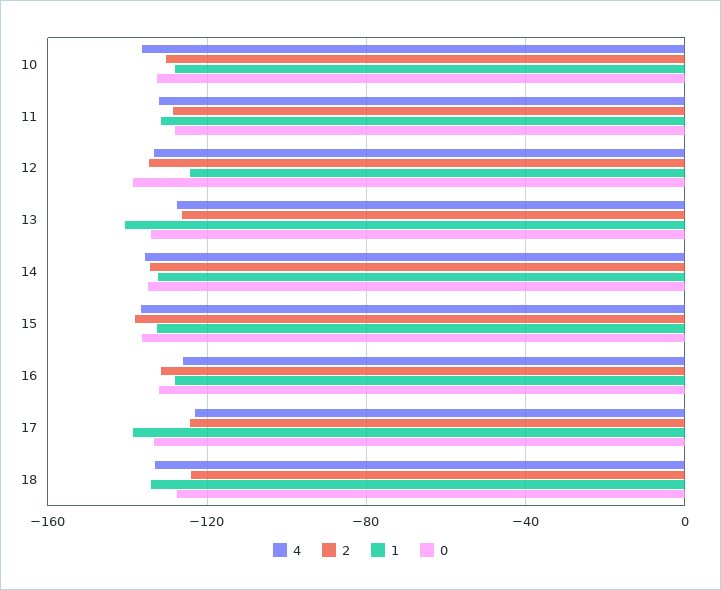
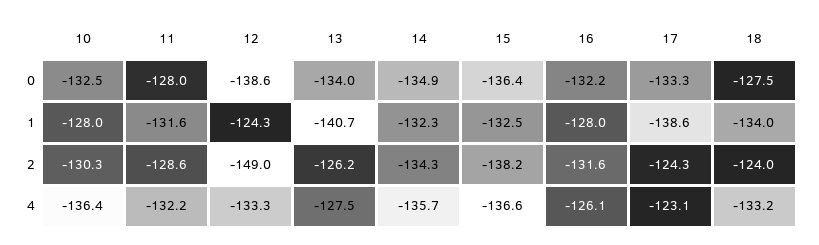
  {
    "4": {
      "10": -136.4,
      "11": -132.2,
      "12": -133.3,
      "13": -127.5,
      "14": -135.7,
      "15": -136.6,
      "16": -126.1,
      "17": -123.1,
      "18": -133.2
    },
    "2": {
      "10": -130.3,
      "11": -128.6,
-     "12": -135,
+     "12": -149,
      "13": -126.2,
      "14": -134.3,
      "15": -138.2,
      "16": -131.6,
      "17": -124.3,
      "18": -124
    },
    "1": {
      "10": -128,
      "11": -131.6,
      "12": -124.3,
      "13": -140.7,
      "14": -132.3,
      "15": -132.5,
      "16": -128,
      "17": -138.6,
      "18": -134
    },
    "0": {
      "10": -132.5,
      "11": -128,
      "12": -138.6,
      "13": -134,
      "14": -134.9,
      "15": -136.4,
      "16": -132.2,
      "17": -133.3,
      "18": -127.5
    }
  }

